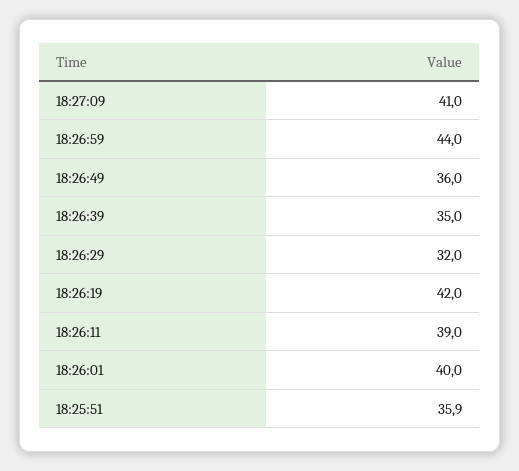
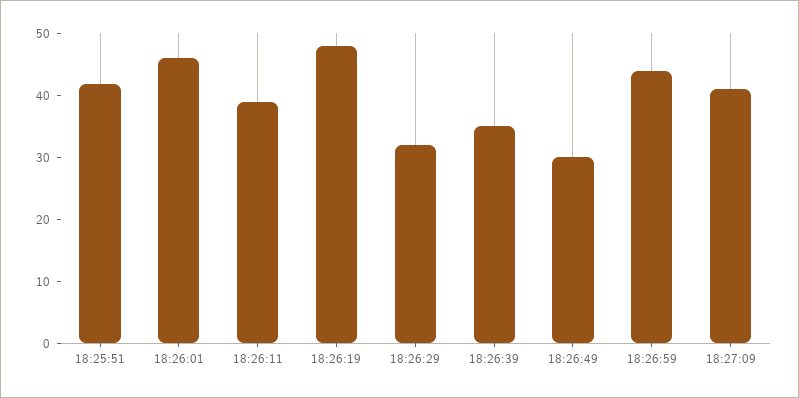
  {
    "18:27:09": 41,
    "18:26:59": 44,
-   "18:26:49": 36,
+   "18:26:49": 30,
    "18:26:39": 35,
    "18:26:29": 32,
-   "18:26:19": 42,
+   "18:26:19": 48,
    "18:26:11": 39,
-   "18:26:01": 40,
+   "18:26:01": 46,
-   "18:25:51": 35.9
+   "18:25:51": 42
  }

